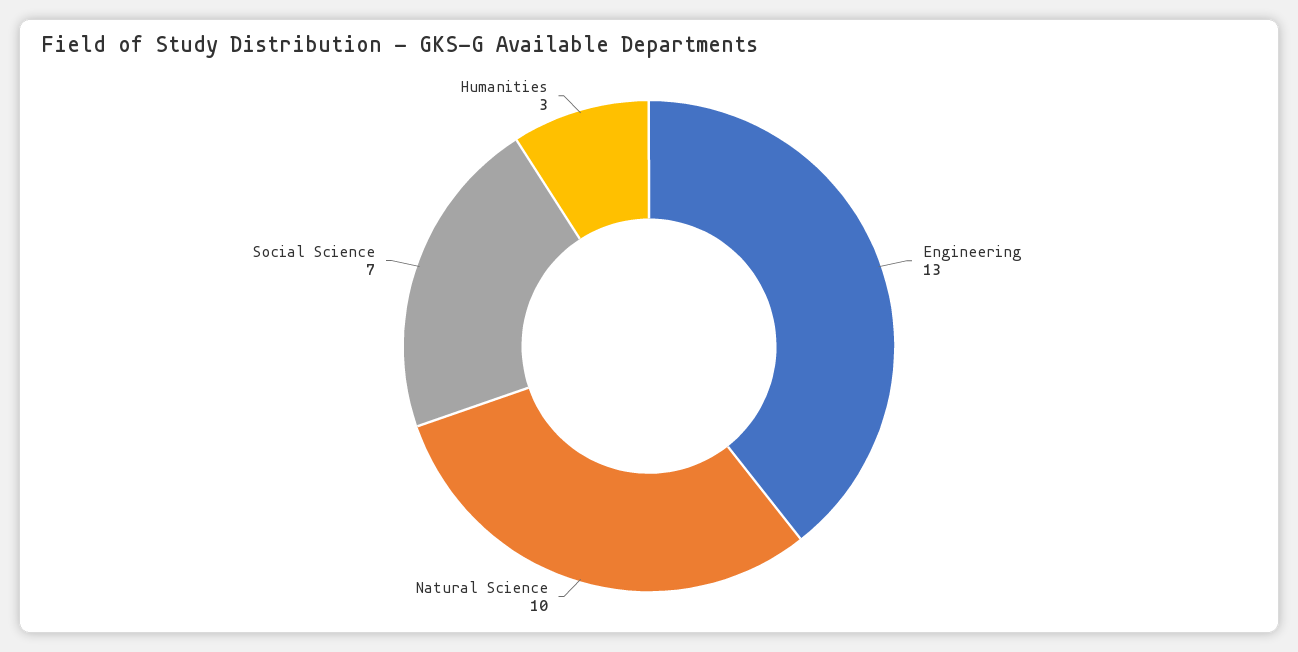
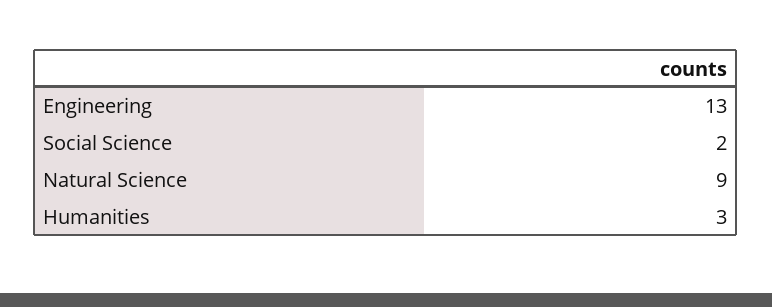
  {
    "Engineering": 13,
-   "Natural Science": 10,
+   "Natural Science": 9,
-   "Social Science": 7,
+   "Social Science": 2,
    "Humanities": 3
  }

